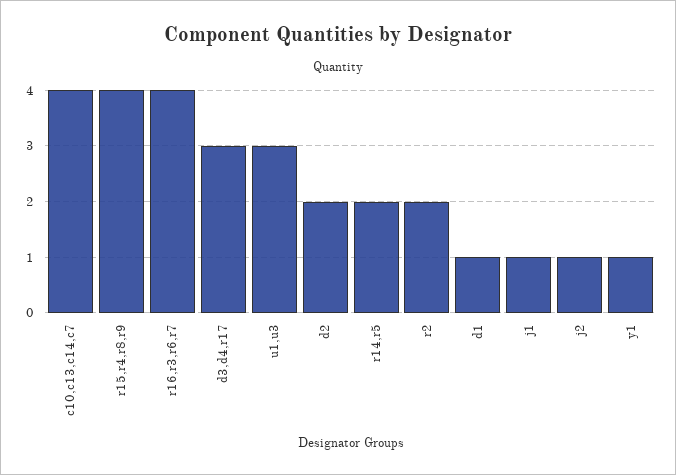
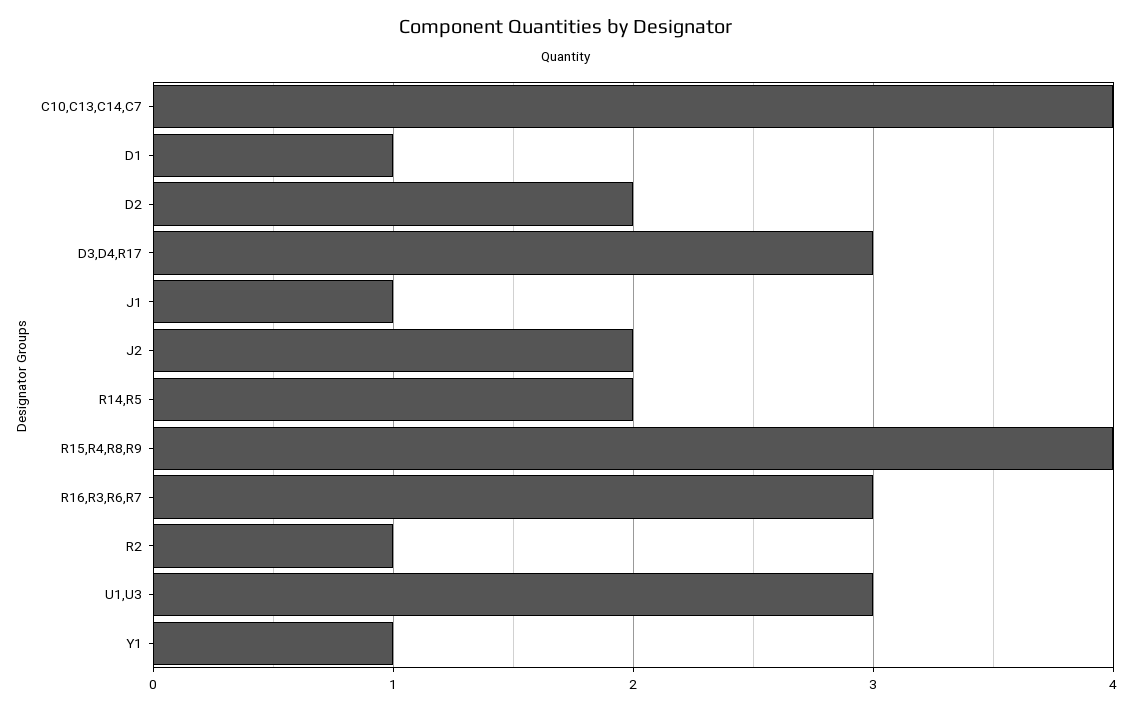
  {
    "c10,c13,c14,c7": 4,
    "r15,r4,r8,r9": 4,
-   "r16,r3,r6,r7": 4,
+   "r16,r3,r6,r7": 3,
    "d3,d4,r17": 3,
    "u1,u3": 3,
    "d2": 2,
    "r14,r5": 2,
-   "r2": 2,
+   "r2": 1,
    "d1": 1,
    "j1": 1,
-   "j2": 1,
+   "j2": 2,
    "y1": 1
  }

